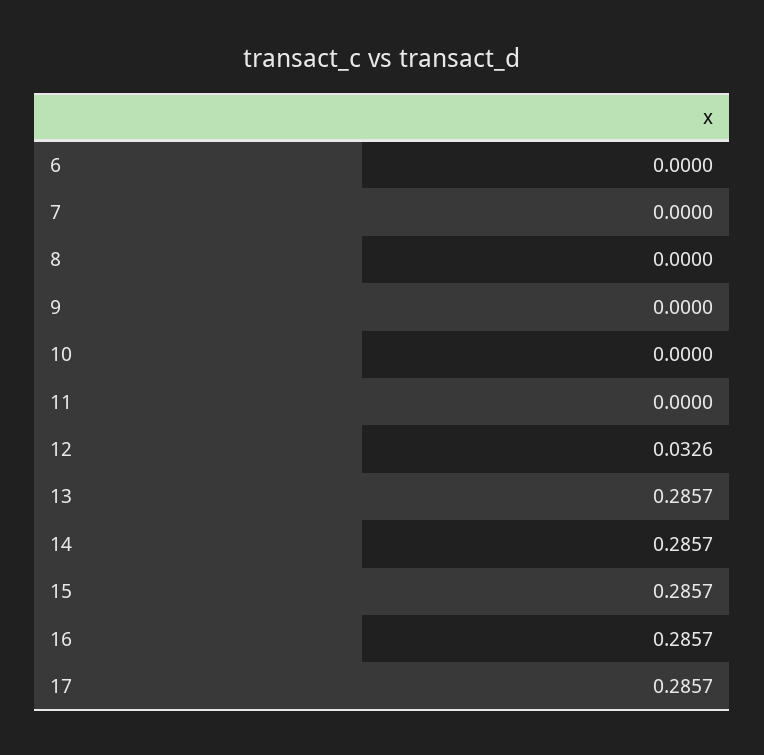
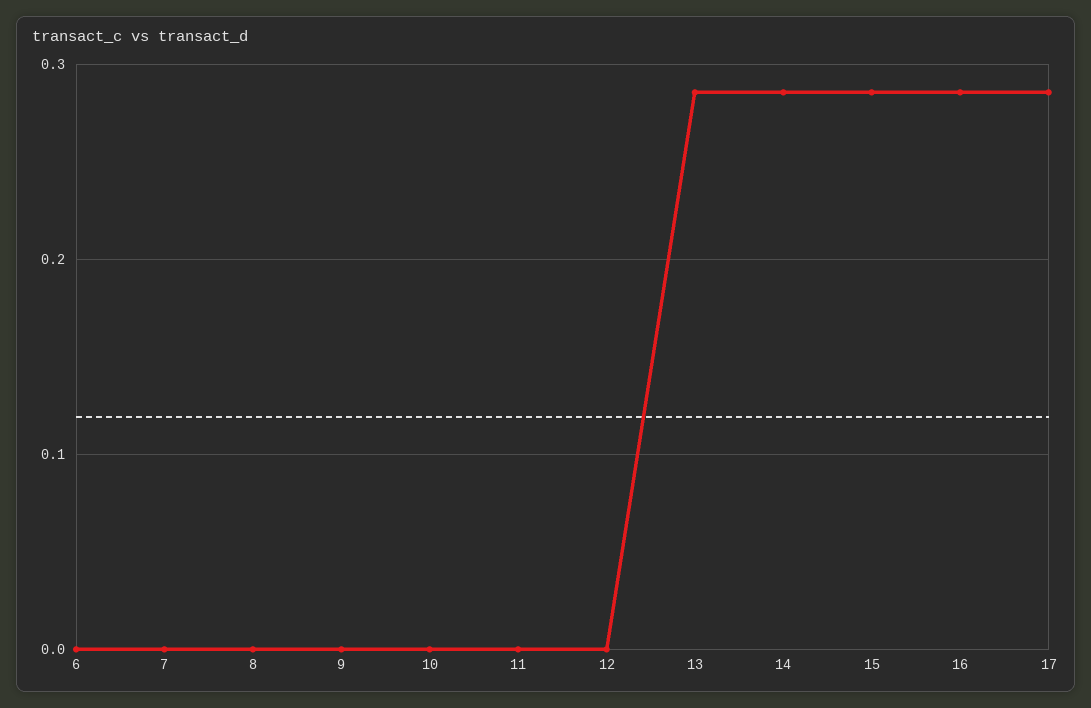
  {
    "6": 0,
    "7": 0,
    "8": 0,
    "9": 0,
    "10": 0,
    "11": 0,
-   "12": 0.0326,
+   "12": 0,
    "13": 0.2857,
    "14": 0.2857,
    "15": 0.2857,
    "16": 0.2857,
    "17": 0.2857
  }

